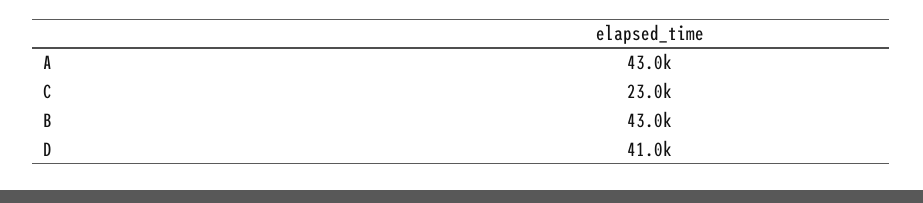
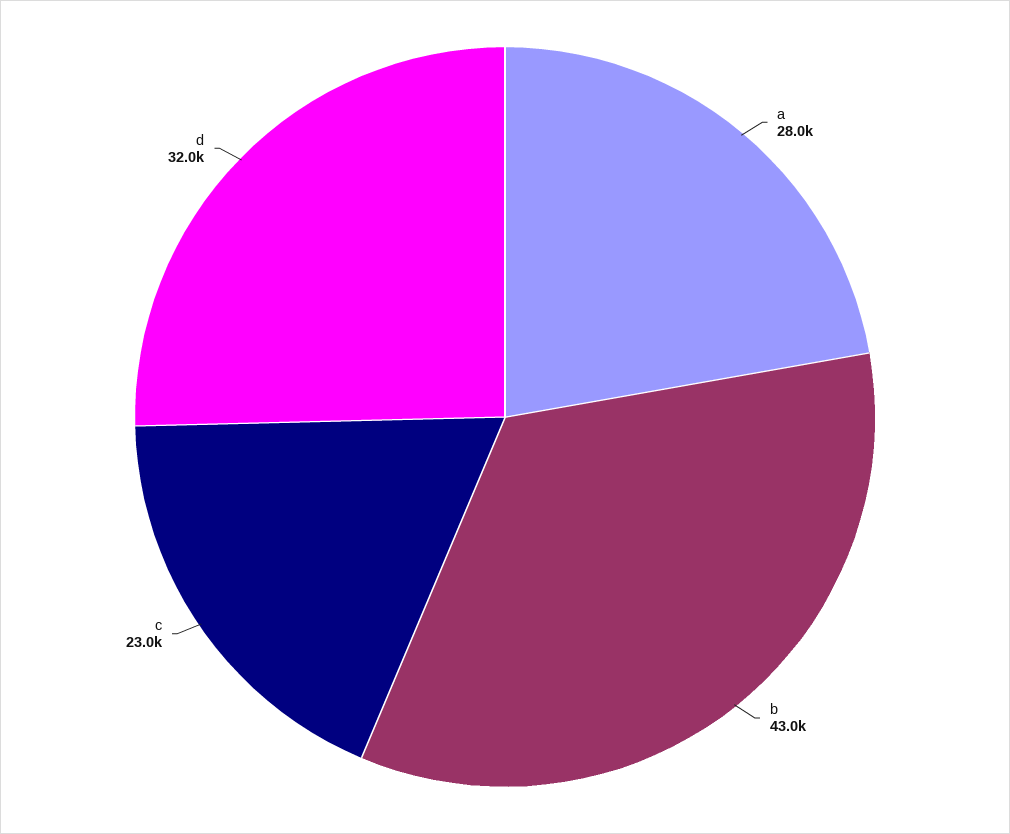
  {
-   "A": 43000,
+   "A": 28000,
    "C": 23000,
    "B": 43000,
-   "D": 41000
+   "D": 32000
  }

